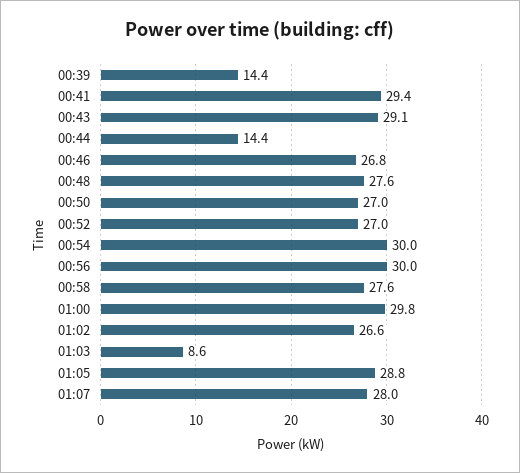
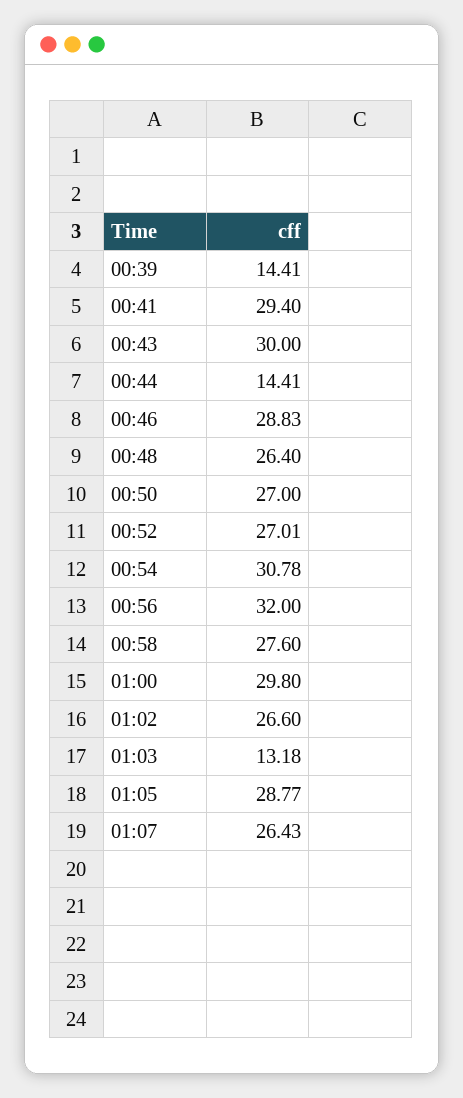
  {
    "00:39": 14.41,
    "00:41": 29.4,
-   "00:43": 29.1,
+   "00:43": 30,
    "00:44": 14.41,
-   "00:46": 26.8,
+   "00:46": 28.83,
-   "00:48": 27.6,
+   "00:48": 26.4,
    "00:50": 27,
    "00:52": 27.01,
-   "00:54": 30,
+   "00:54": 30.78,
-   "00:56": 30,
+   "00:56": 32,
    "00:58": 27.6,
    "01:00": 29.8,
    "01:02": 26.6,
-   "01:03": 8.6,
+   "01:03": 13.18,
    "01:05": 28.77,
-   "01:07": 28
+   "01:07": 26.43
  }

